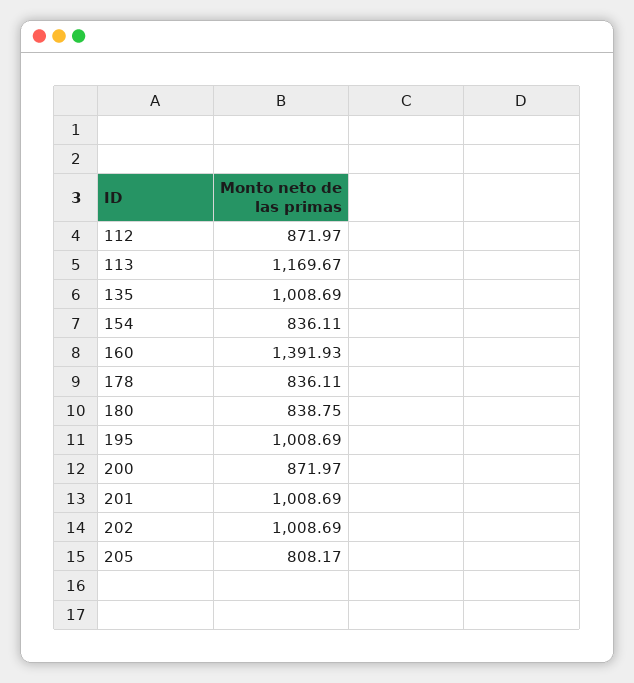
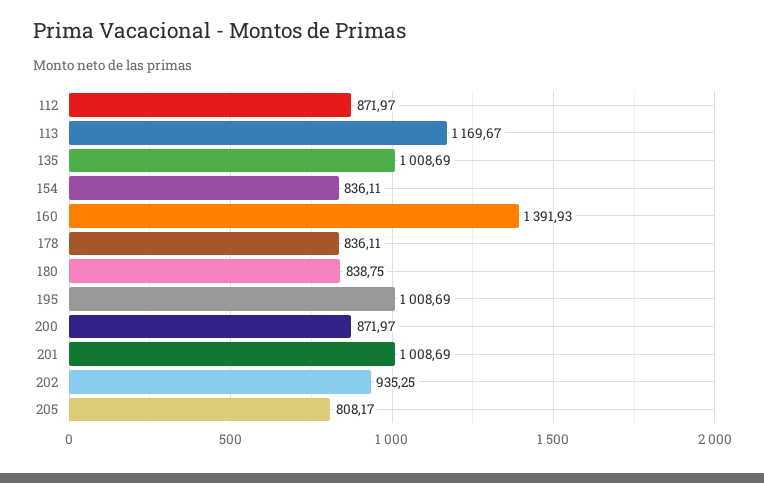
  {
    "112": 871.97,
    "113": 1169.67,
    "135": 1008.69,
    "154": 836.11,
    "160": 1391.93,
    "178": 836.11,
    "180": 838.75,
    "195": 1008.69,
    "200": 871.97,
    "201": 1008.69,
-   "202": 1008.69,
+   "202": 935.25,
    "205": 808.17
  }

